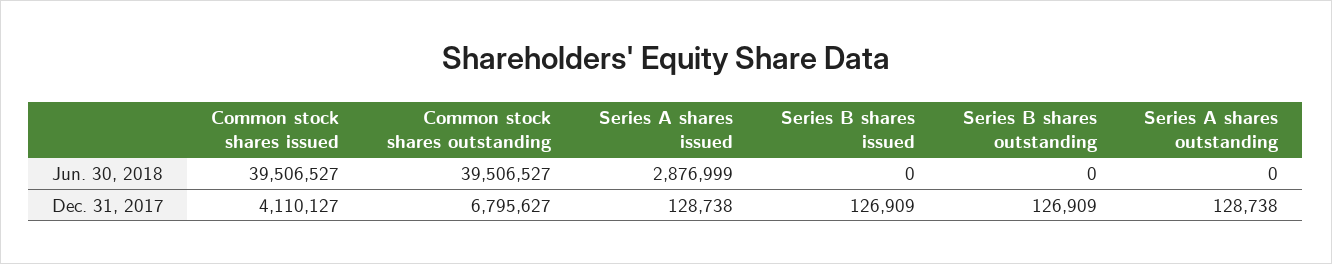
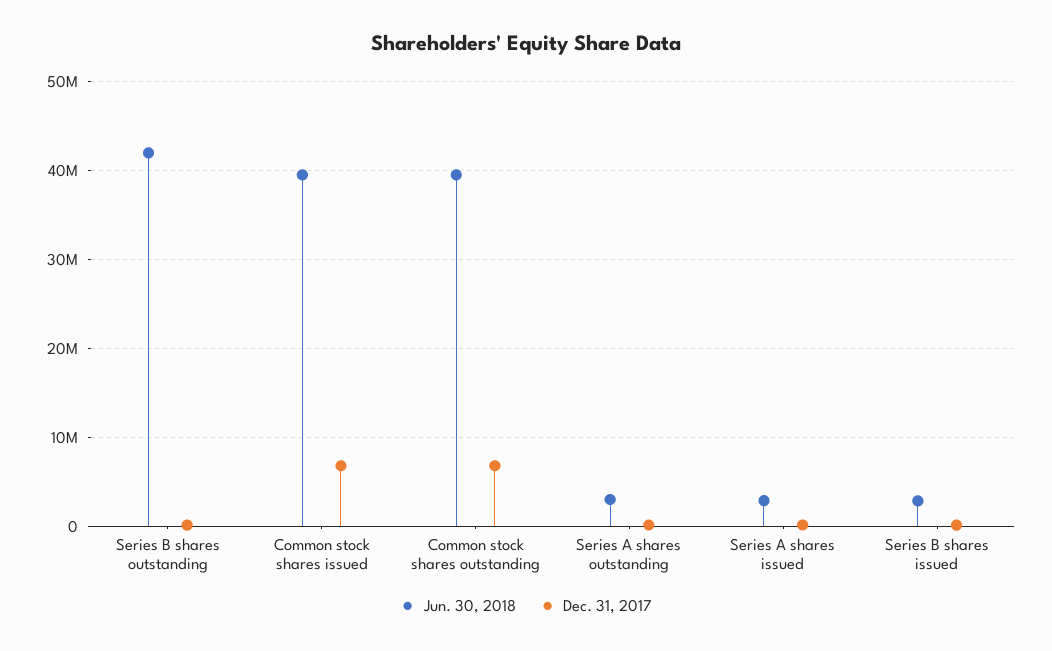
  {
    "Jun. 30, 2018": {
      "Common stock shares issued": 39506527,
      "Common stock shares outstanding": 39506527,
      "Series A shares issued": 2876999,
-     "Series B shares issued": 0,
+     "Series B shares issued": 3000000,
-     "Series B shares outstanding": 0,
+     "Series B shares outstanding": 42000000,
-     "Series A shares outstanding": 0
+     "Series A shares outstanding": 3000000
    },
    "Dec. 31, 2017": {
-     "Common stock shares issued": 4110127,
+     "Common stock shares issued": 7000000,
      "Common stock shares outstanding": 6795627,
      "Series A shares issued": 128738,
      "Series B shares issued": 126909,
      "Series B shares outstanding": 126909,
      "Series A shares outstanding": 128738
    }
  }

